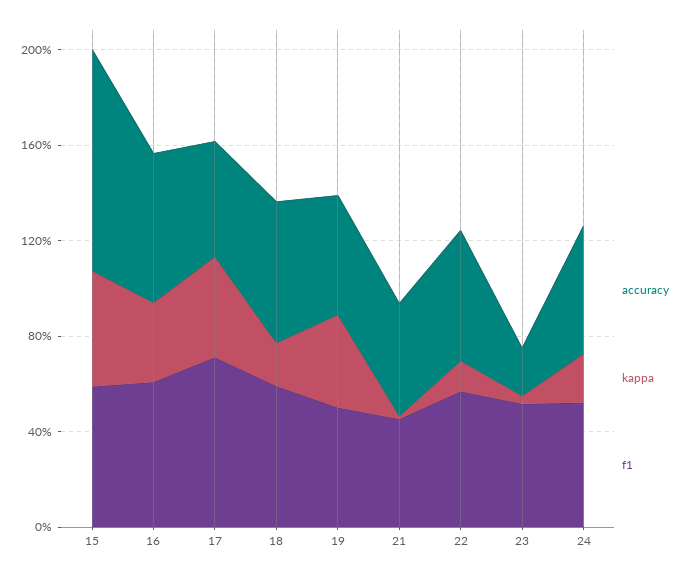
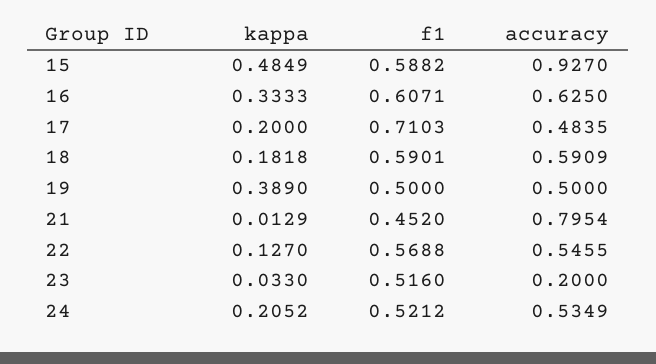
  {
    "accuracy": {
      "15": 0.927,
      "16": 0.625,
      "17": 0.4835,
      "18": 0.5909,
      "19": 0.5,
-     "21": 0.5,
+     "21": 0.7954,
      "22": 0.5455,
      "23": 0.2,
      "24": 0.5349
    },
    "kappa": {
      "15": 0.4849,
      "16": 0.3333,
-     "17": 0.4,
+     "17": 0.2,
      "18": 0.1818,
      "19": 0.389,
      "21": 0.0129,
      "22": 0.127,
      "23": 0.033,
      "24": 0.2052
    },
    "f1": {
      "15": 0.5882,
      "16": 0.6071,
      "17": 0.7103,
      "18": 0.5901,
      "19": 0.5,
      "21": 0.452,
      "22": 0.5688,
      "23": 0.516,
      "24": 0.5212
    }
  }

